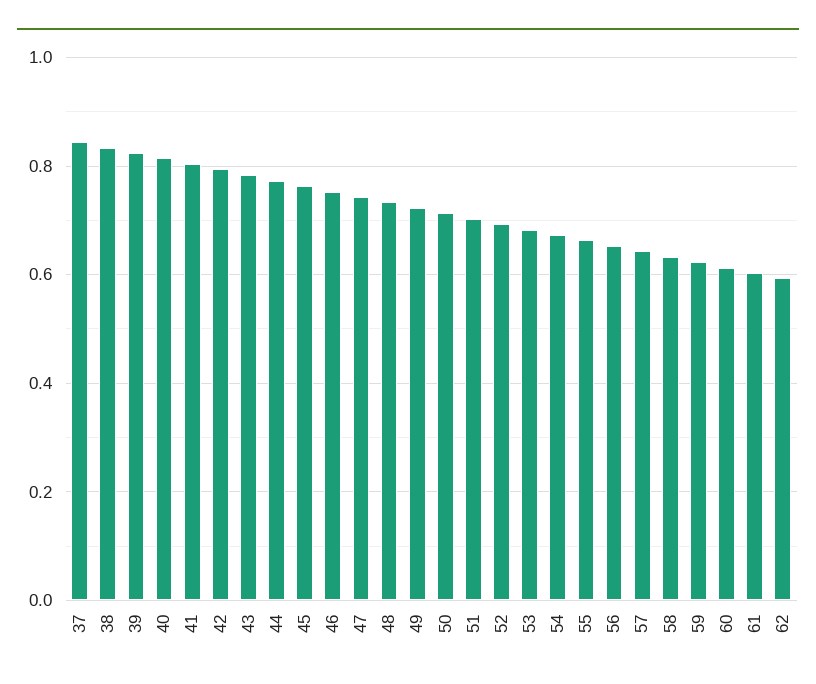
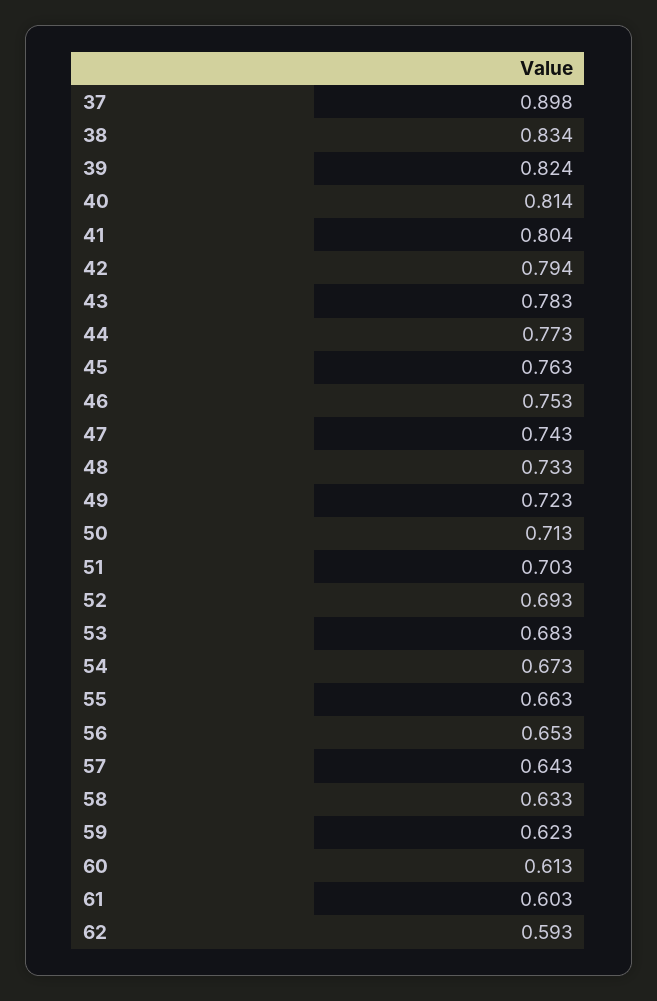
  {
-   "37": 0.84,
+   "37": 0.898,
    "38": 0.834,
    "39": 0.824,
    "40": 0.814,
    "41": 0.804,
    "42": 0.794,
    "43": 0.783,
    "44": 0.773,
    "45": 0.763,
    "46": 0.753,
    "47": 0.743,
    "48": 0.733,
    "49": 0.723,
    "50": 0.713,
    "51": 0.703,
    "52": 0.693,
    "53": 0.683,
    "54": 0.673,
    "55": 0.663,
    "56": 0.653,
    "57": 0.643,
    "58": 0.633,
    "59": 0.623,
    "60": 0.613,
    "61": 0.603,
    "62": 0.593
  }

